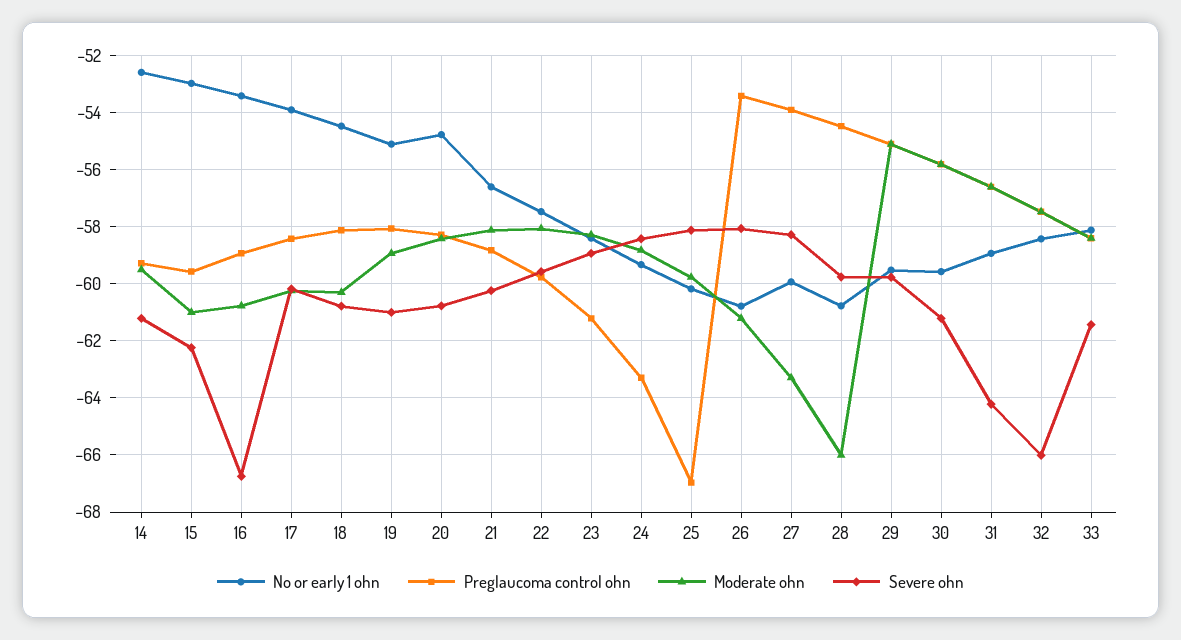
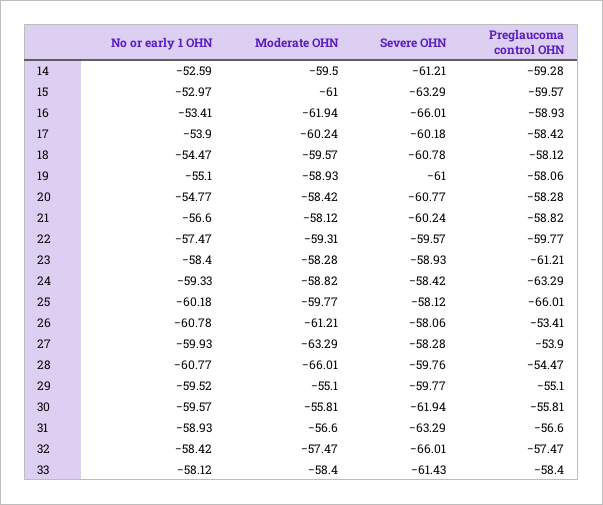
  {
    "No or early 1 ohn": {
      "14": -52.59,
      "15": -52.97,
      "16": -53.41,
      "17": -53.9,
      "18": -54.47,
      "19": -55.1,
      "20": -54.77,
      "21": -56.6,
      "22": -57.47,
      "23": -58.4,
      "24": -59.33,
      "25": -60.18,
      "26": -60.78,
      "27": -59.93,
      "28": -60.77,
      "29": -59.52,
      "30": -59.57,
      "31": -58.93,
      "32": -58.42,
      "33": -58.12
    },
    "Preglaucoma control ohn": {
      "14": -59.28,
      "15": -59.57,
      "16": -58.93,
      "17": -58.42,
      "18": -58.12,
      "19": -58.06,
      "20": -58.28,
      "21": -58.82,
      "22": -59.77,
      "23": -61.21,
      "24": -63.29,
-     "25": -67,
+     "25": -66.01,
      "26": -53.41,
      "27": -53.9,
      "28": -54.47,
      "29": -55.1,
      "30": -55.81,
      "31": -56.6,
      "32": -57.47,
      "33": -58.4
    },
    "Moderate ohn": {
      "14": -59.5,
      "15": -61,
-     "16": -60.75,
+     "16": -61.94,
      "17": -60.24,
-     "18": -60.25,
+     "18": -59.57,
      "19": -58.93,
      "20": -58.42,
      "21": -58.12,
-     "22": -58,
+     "22": -59.31,
      "23": -58.28,
      "24": -58.82,
      "25": -59.77,
      "26": -61.21,
      "27": -63.29,
      "28": -66.01,
      "29": -55.1,
      "30": -55.81,
      "31": -56.6,
      "32": -57.47,
      "33": -58.4
    },
    "Severe ohn": {
      "14": -61.21,
-     "15": -62.25,
+     "15": -63.29,
-     "16": -66.75,
+     "16": -66.01,
      "17": -60.18,
      "18": -60.78,
      "19": -61,
      "20": -60.77,
      "21": -60.24,
      "22": -59.57,
      "23": -58.93,
      "24": -58.42,
      "25": -58.12,
      "26": -58.06,
      "27": -58.28,
      "28": -59.76,
      "29": -59.77,
-     "30": -61.25,
+     "30": -61.94,
-     "31": -64.25,
+     "31": -63.29,
      "32": -66.01,
      "33": -61.43
    }
  }

